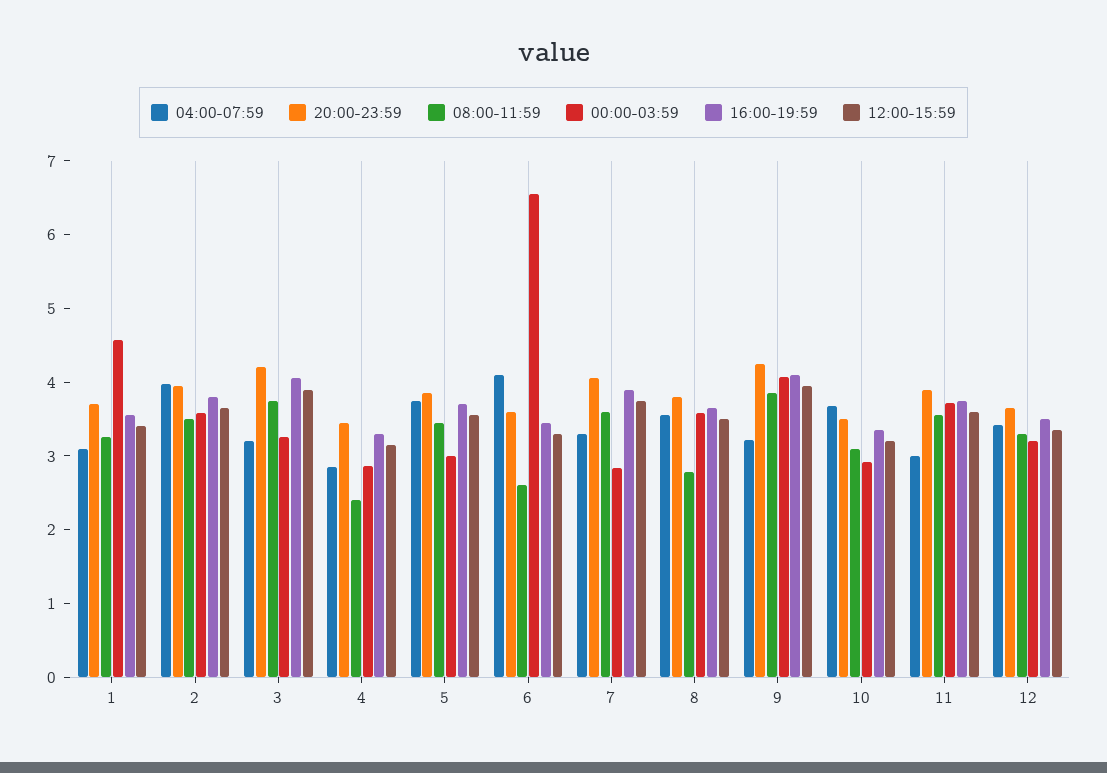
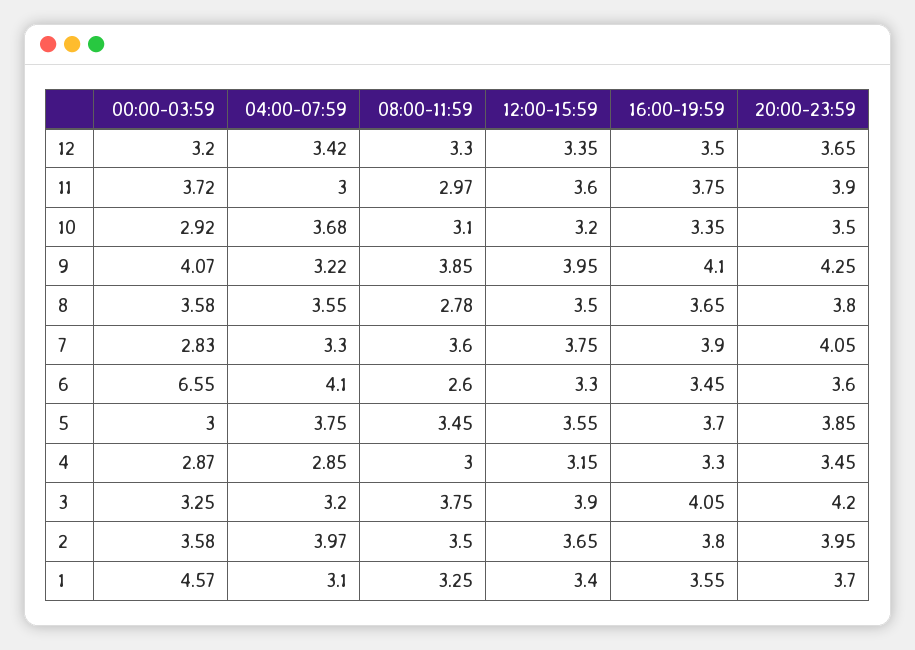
  {
    "04:00-07:59": {
      "1": 3.1,
      "2": 3.97,
      "3": 3.2,
      "4": 2.85,
      "5": 3.75,
      "6": 4.1,
      "7": 3.3,
      "8": 3.55,
      "9": 3.22,
      "10": 3.68,
      "11": 3,
      "12": 3.42
    },
    "20:00-23:59": {
      "1": 3.7,
      "2": 3.95,
      "3": 4.2,
      "4": 3.45,
      "5": 3.85,
      "6": 3.6,
      "7": 4.05,
      "8": 3.8,
      "9": 4.25,
      "10": 3.5,
      "11": 3.9,
      "12": 3.65
    },
    "08:00-11:59": {
      "1": 3.25,
      "2": 3.5,
      "3": 3.75,
-     "4": 2.4,
+     "4": 3,
      "5": 3.45,
      "6": 2.6,
      "7": 3.6,
      "8": 2.78,
      "9": 3.85,
      "10": 3.1,
-     "11": 3.6,
+     "11": 2.97,
      "12": 3.3
    },
    "00:00-03:59": {
      "1": 4.57,
      "2": 3.58,
      "3": 3.25,
      "4": 2.87,
      "5": 3,
      "6": 6.55,
      "7": 2.83,
      "8": 3.58,
      "9": 4.07,
      "10": 2.92,
      "11": 3.72,
      "12": 3.2
    },
    "16:00-19:59": {
      "1": 3.55,
      "2": 3.8,
      "3": 4.05,
      "4": 3.3,
      "5": 3.7,
      "6": 3.45,
      "7": 3.9,
      "8": 3.65,
      "9": 4.1,
      "10": 3.35,
      "11": 3.75,
      "12": 3.5
    },
    "12:00-15:59": {
      "1": 3.4,
      "2": 3.65,
      "3": 3.9,
      "4": 3.15,
      "5": 3.55,
      "6": 3.3,
      "7": 3.75,
      "8": 3.5,
      "9": 3.95,
      "10": 3.2,
      "11": 3.6,
      "12": 3.35
    }
  }

